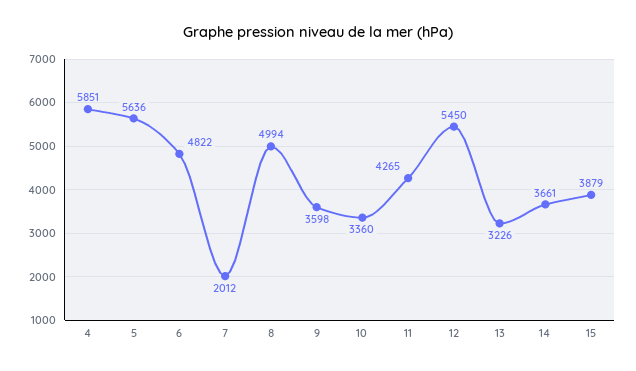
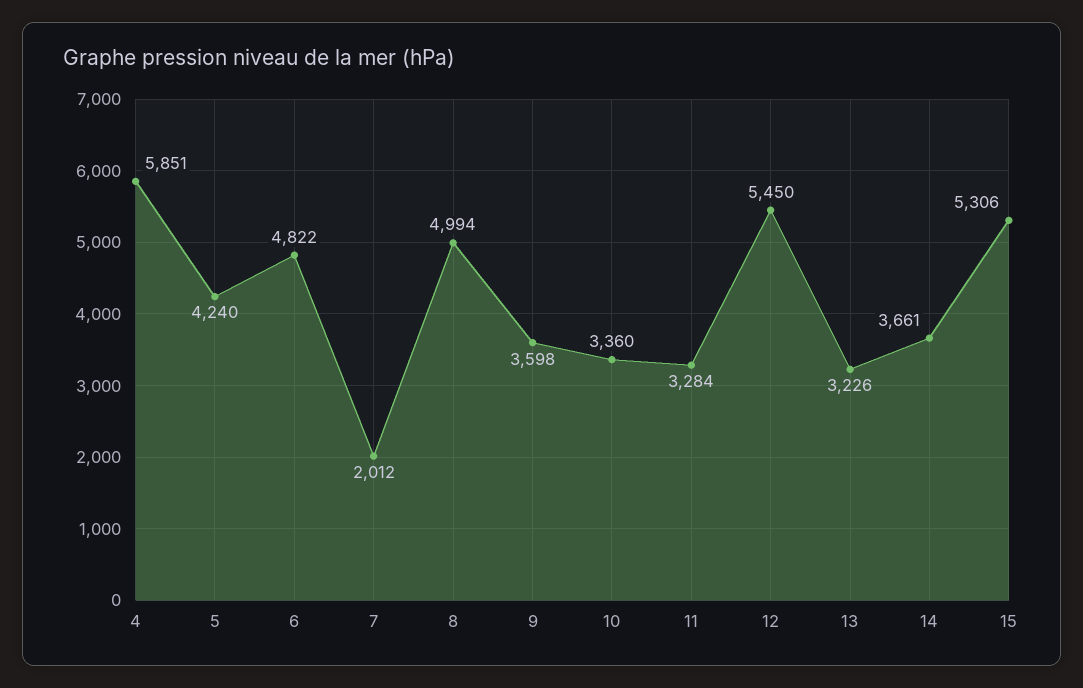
  {
    "4": 5851,
-   "5": 5636,
+   "5": 4240,
    "6": 4822,
    "7": 2012,
    "8": 4994,
    "9": 3598,
    "10": 3360,
-   "11": 4265,
+   "11": 3284,
    "12": 5450,
    "13": 3226,
    "14": 3661,
-   "15": 3879
+   "15": 5306
  }

